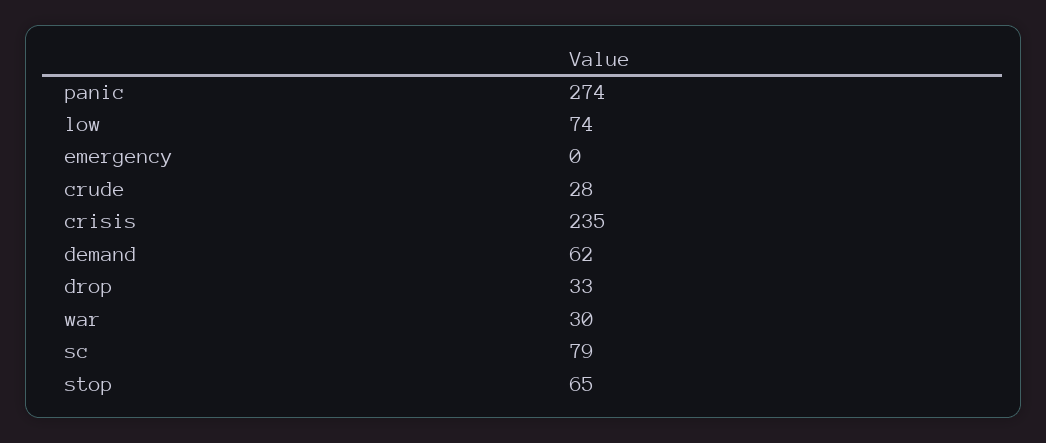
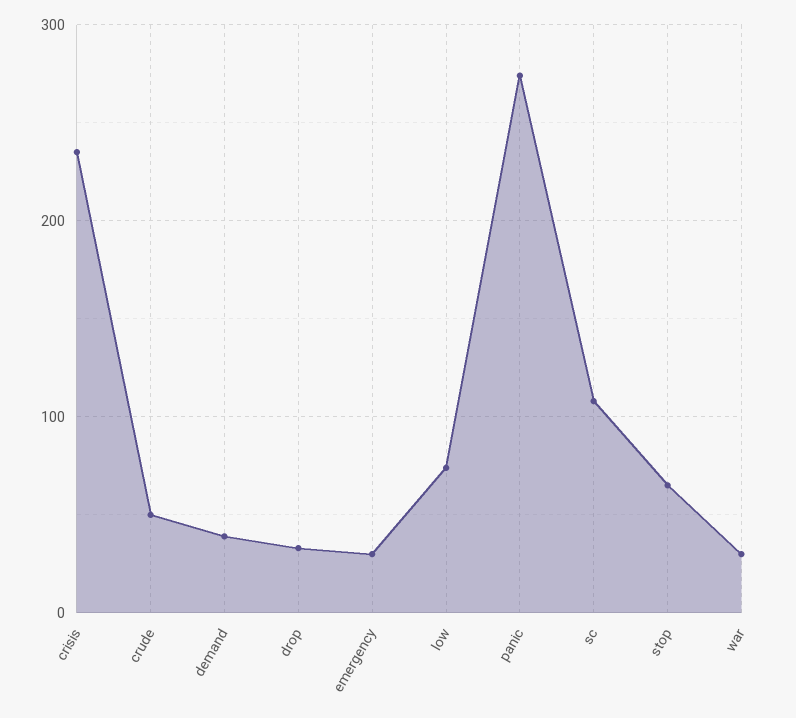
  {
    "panic": 274,
    "low": 74,
-   "emergency": 0,
+   "emergency": 30,
-   "crude": 28,
+   "crude": 50,
    "crisis": 235,
-   "demand": 62,
+   "demand": 40,
    "drop": 33,
    "war": 30,
-   "sc": 79,
+   "sc": 110,
    "stop": 65
  }

